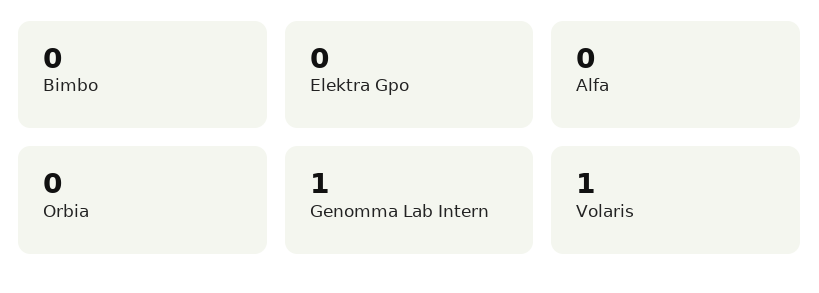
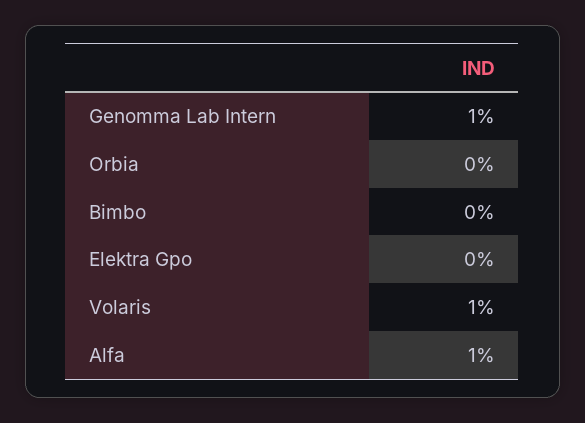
  {
    "Bimbo": 0,
    "Elektra Gpo": 0,
-   "Alfa": 0,
+   "Alfa": 1,
    "Orbia": 0,
    "Genomma Lab Intern": 1,
    "Volaris": 1
  }

